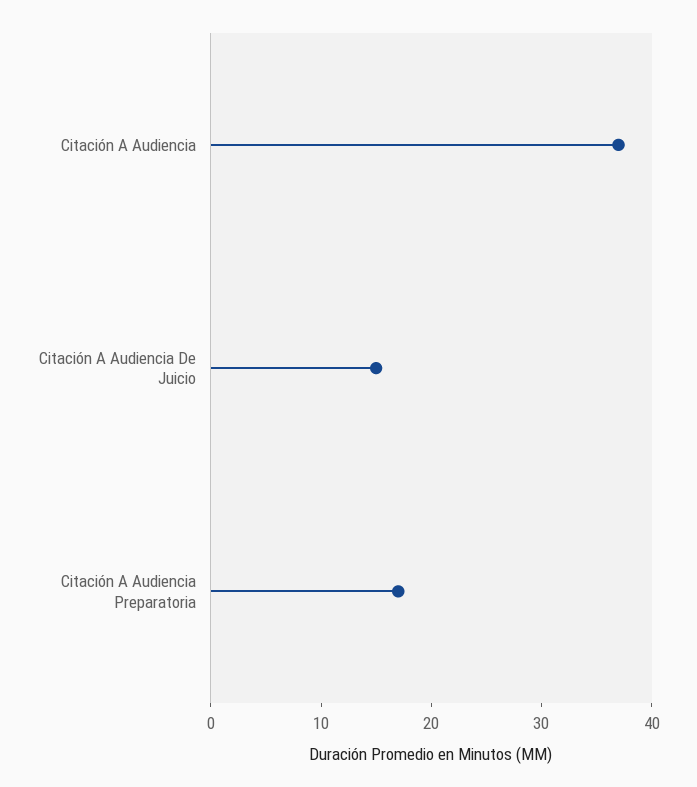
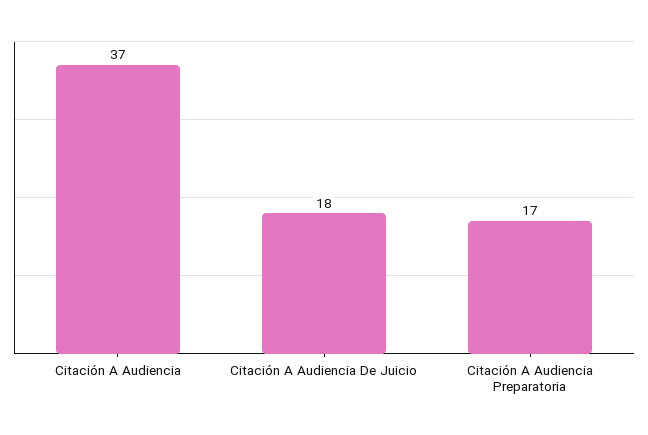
  {
    "Citación A Audiencia": 37,
-   "Citación A Audiencia De Juicio": 15,
+   "Citación A Audiencia De Juicio": 18,
    "Citación A Audiencia Preparatoria": 17
  }

